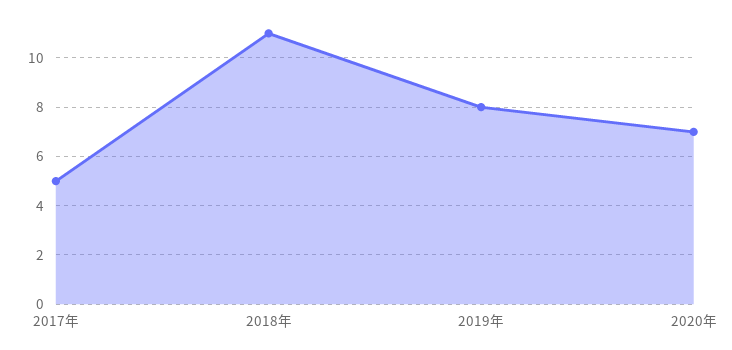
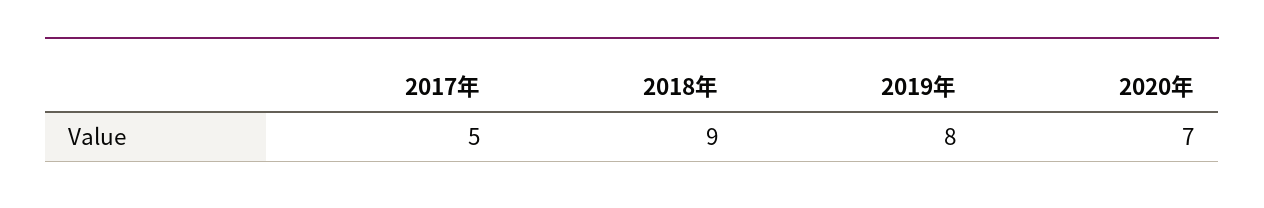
  {
    "2017年": 5,
-   "2018年": 11,
+   "2018年": 9,
    "2019年": 8,
    "2020年": 7
  }

